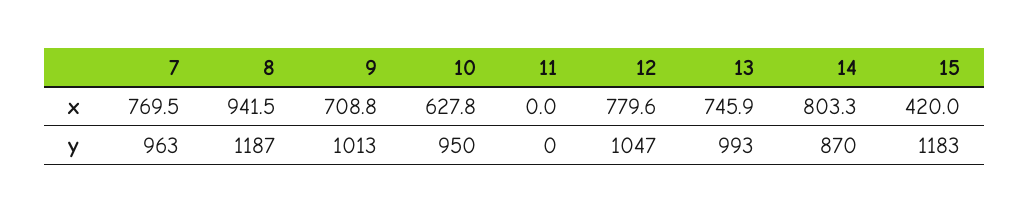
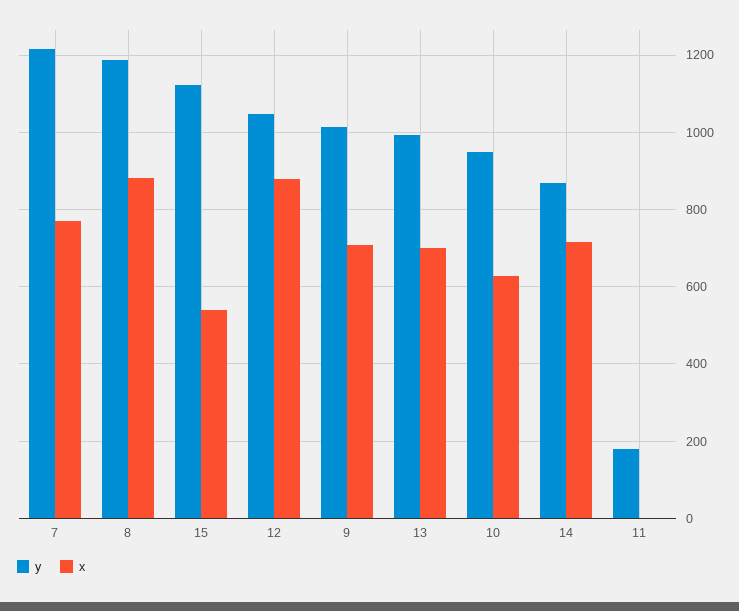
  {
    "x": {
      "7": 769.5,
-     "8": 941.5,
+     "8": 880,
      "9": 708.8,
      "10": 627.8,
      "11": 0,
-     "12": 779.6,
+     "12": 880,
-     "13": 745.9,
+     "13": 700,
-     "14": 803.3,
+     "14": 720,
-     "15": 420
+     "15": 540
    },
    "y": {
-     "7": 963,
+     "7": 1220,
      "8": 1187,
      "9": 1013,
      "10": 950,
-     "11": 0,
+     "11": 180,
      "12": 1047,
      "13": 993,
      "14": 870,
-     "15": 1183
+     "15": 1120
    }
  }

